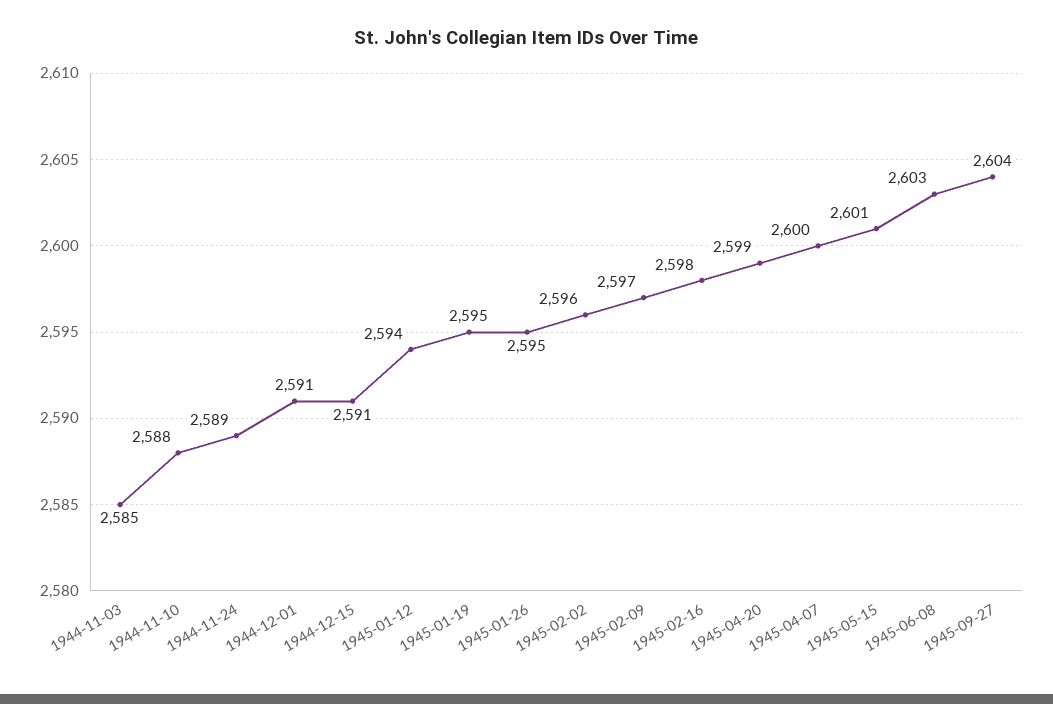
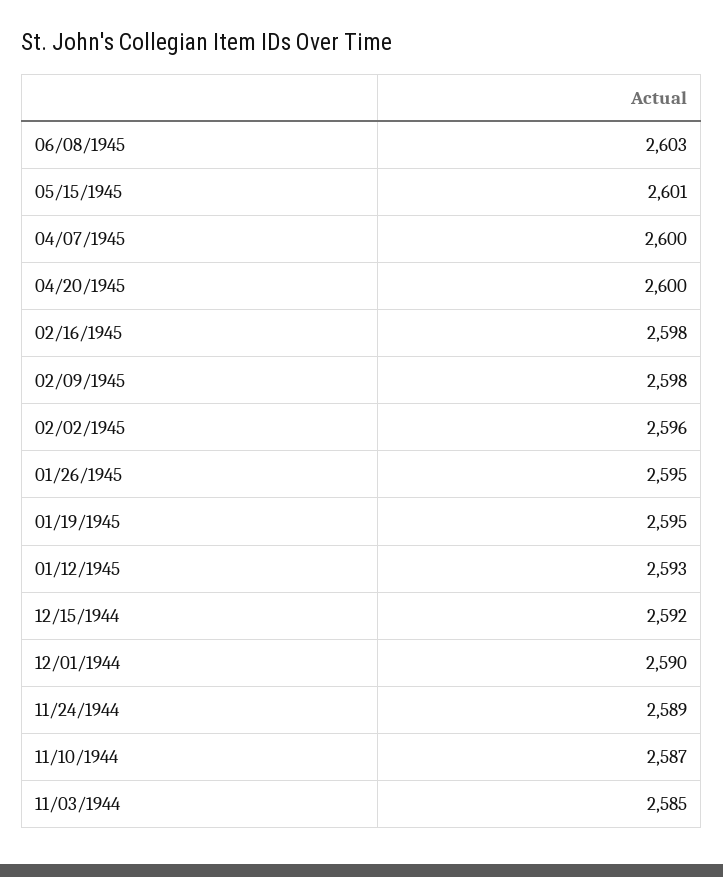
  {
    "1944-11-03": 2585,
-   "1944-11-10": 2588,
+   "1944-11-10": 2587,
    "1944-11-24": 2589,
-   "1944-12-01": 2591,
+   "1944-12-01": 2590,
-   "1944-12-15": 2591,
+   "1944-12-15": 2592,
-   "1945-01-12": 2594,
+   "1945-01-12": 2593,
    "1945-01-19": 2595,
    "1945-01-26": 2595,
    "1945-02-02": 2596,
-   "1945-02-09": 2597,
+   "1945-02-09": 2598,
    "1945-02-16": 2598,
-   "1945-04-20": 2599,
+   "1945-04-20": 2600,
    "1945-04-07": 2600,
    "1945-05-15": 2601,
-   "1945-06-08": 2603,
+   "1945-06-08": 2603
-   "1945-09-27": 2604
  }

